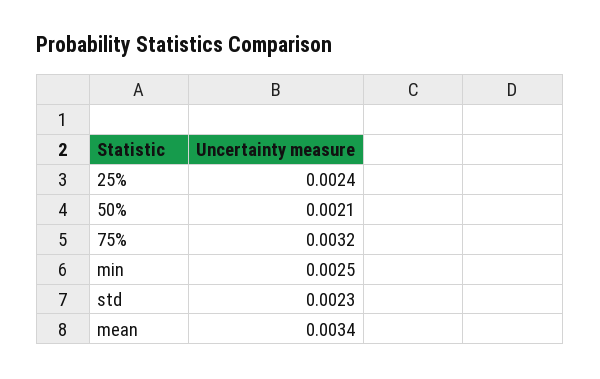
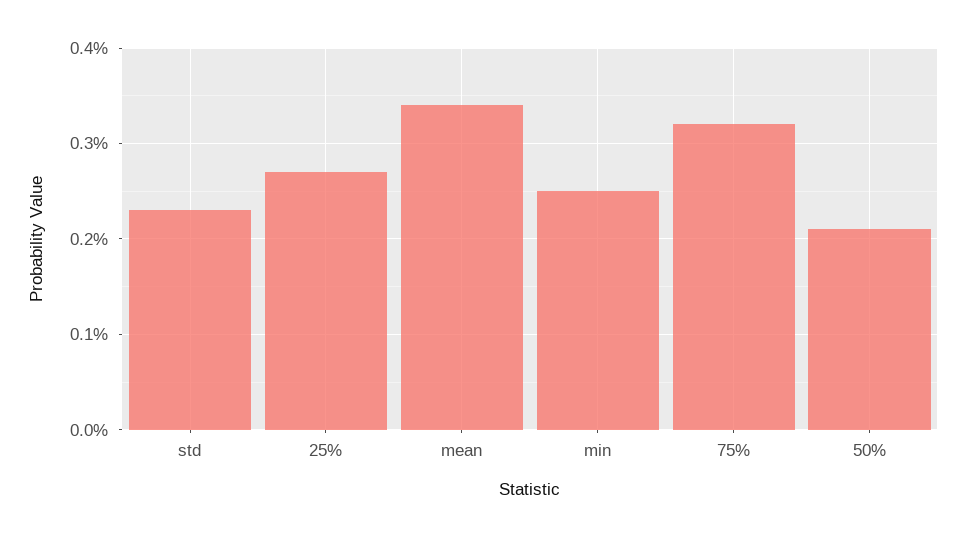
  {
-   "25%": 0.0024,
+   "25%": 0.0027,
    "50%": 0.0021,
    "75%": 0.0032,
    "min": 0.0025,
    "std": 0.0023,
    "mean": 0.0034
  }

